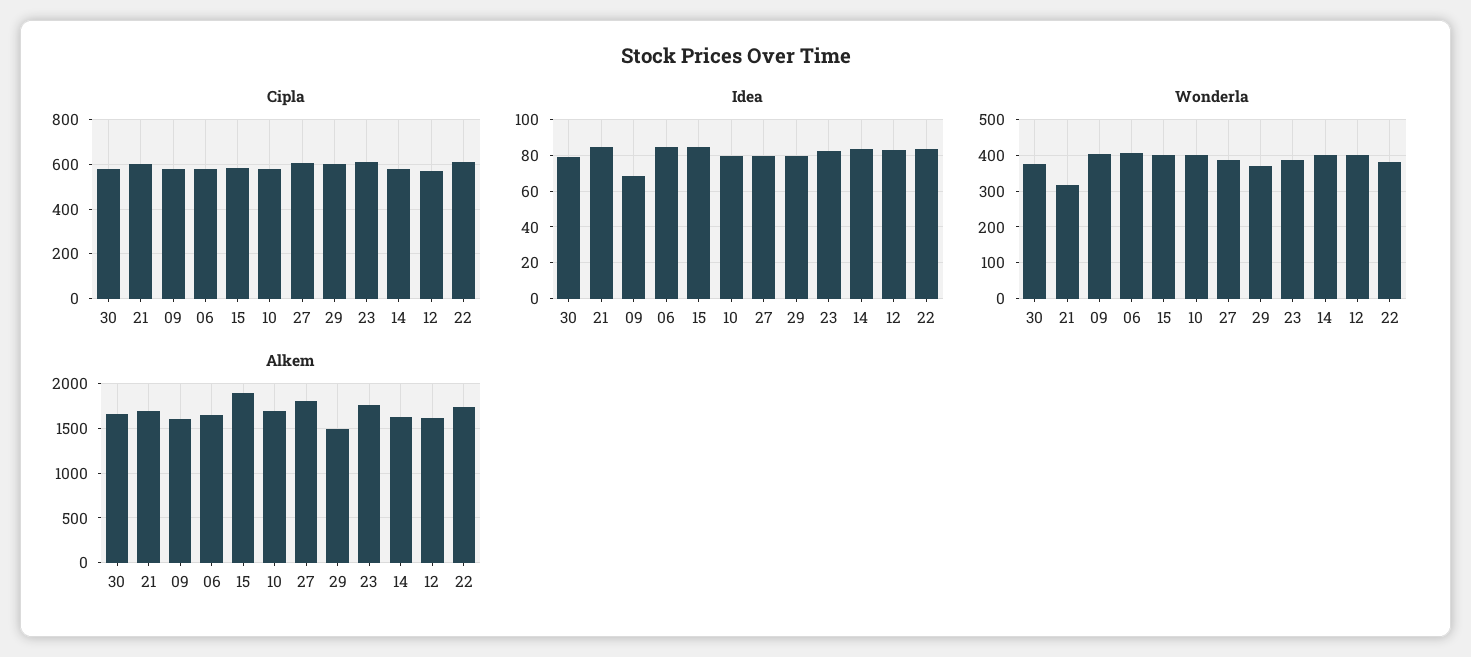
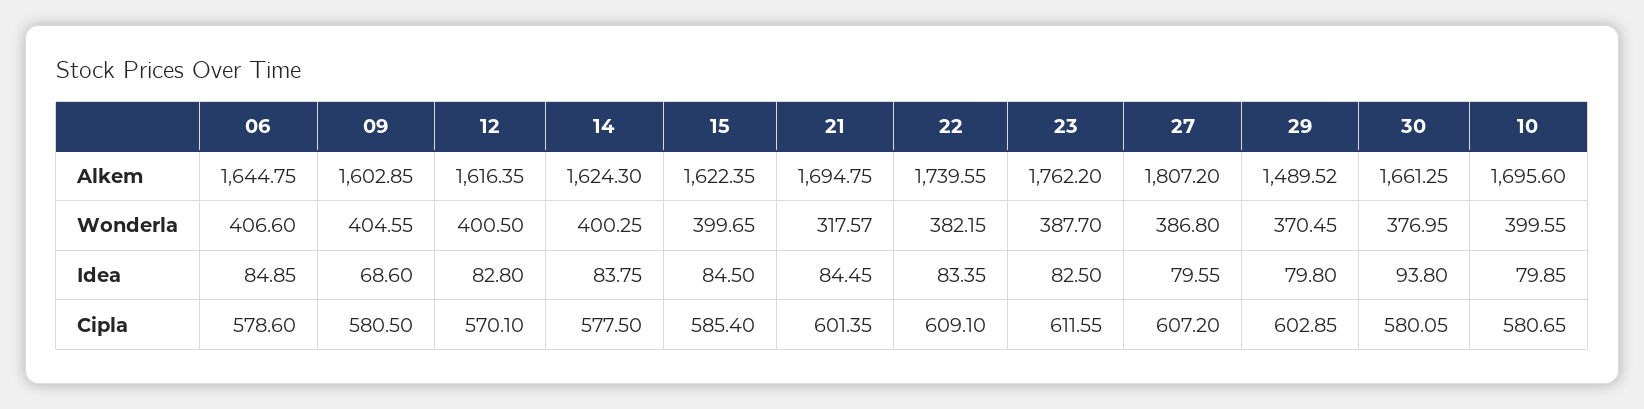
  {
    "Cipla": {
      "30": 580.05,
      "21": 601.35,
      "09": 580.5,
      "06": 578.6,
      "15": 585.4,
      "10": 580.65,
      "27": 607.2,
      "29": 602.85,
      "23": 611.55,
      "14": 577.5,
      "12": 570.1,
      "22": 609.1
    },
    "Idea": {
-     "30": 80,
+     "30": 93.8,
      "21": 84.45,
      "09": 68.6,
      "06": 84.85,
      "15": 84.5,
      "10": 79.85,
      "27": 79.55,
      "29": 79.8,
      "23": 82.5,
      "14": 83.75,
      "12": 82.8,
      "22": 83.35
    },
    "Wonderla": {
      "30": 376.95,
      "21": 317.57,
      "09": 404.55,
      "06": 406.6,
      "15": 399.65,
      "10": 399.55,
      "27": 386.8,
      "29": 370.45,
      "23": 387.7,
      "14": 400.25,
      "12": 400.5,
      "22": 382.15
    },
    "Alkem": {
      "30": 1661.25,
      "21": 1694.75,
      "09": 1602.85,
      "06": 1644.75,
-     "15": 1900,
+     "15": 1622.35,
      "10": 1695.6,
      "27": 1807.2,
      "29": 1489.52,
      "23": 1762.2,
      "14": 1624.3,
      "12": 1616.35,
      "22": 1739.55
    }
  }

